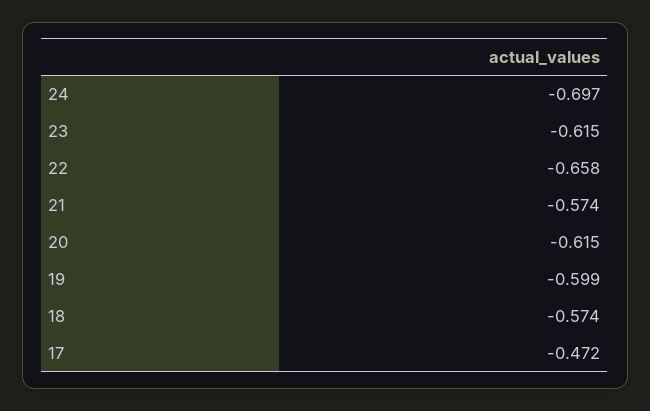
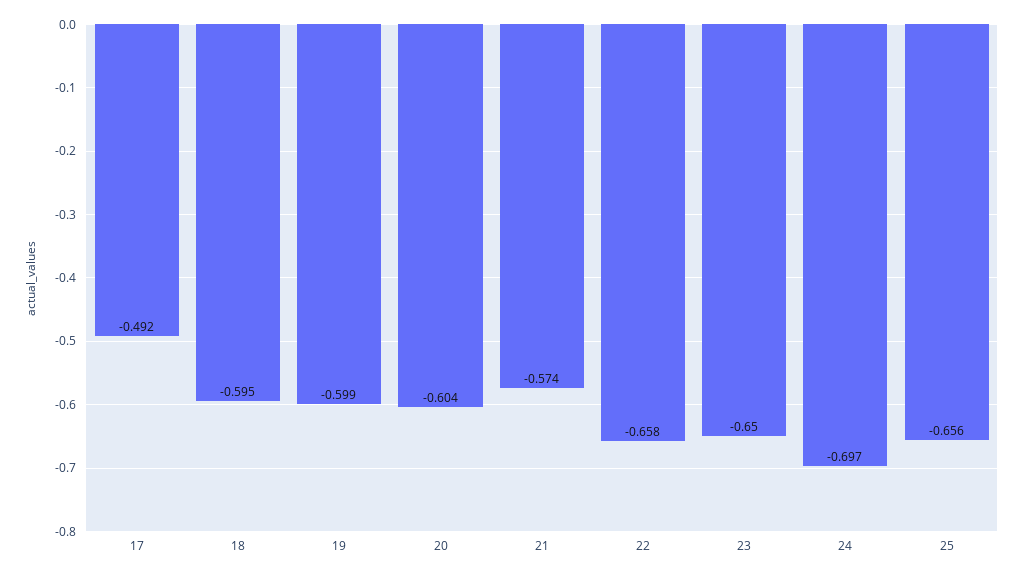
  {
    "24": -0.697,
-   "23": -0.615,
+   "23": -0.65,
    "22": -0.658,
    "21": -0.574,
-   "20": -0.615,
+   "20": -0.604,
    "19": -0.599,
-   "18": -0.574,
+   "18": -0.595,
-   "17": -0.472
+   "17": -0.492,
+   "25": -0.656
  }

